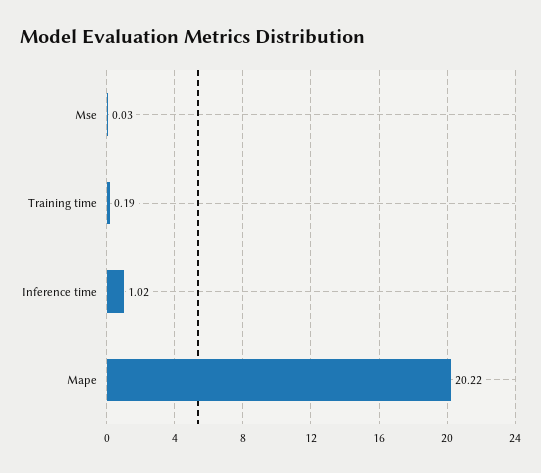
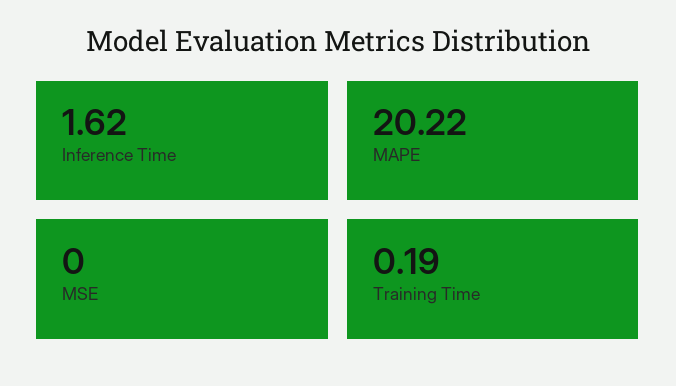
  {
-   "Mse": 0.03,
+   "Mse": 0,
    "Training time": 0.19,
-   "Inference time": 1.02,
+   "Inference time": 1.62,
    "Mape": 20.22
  }

